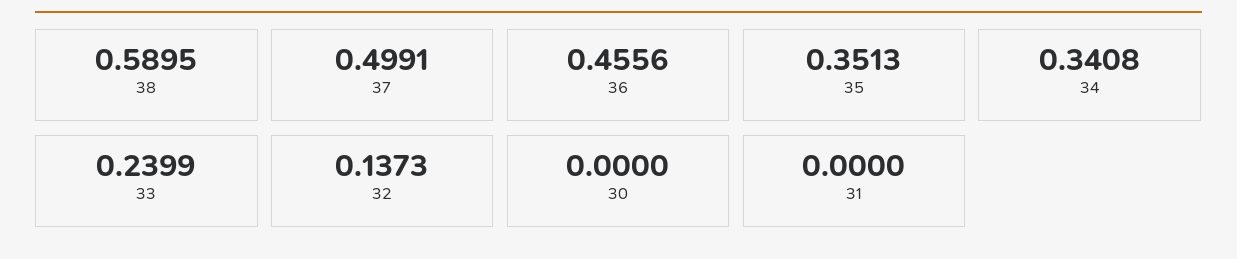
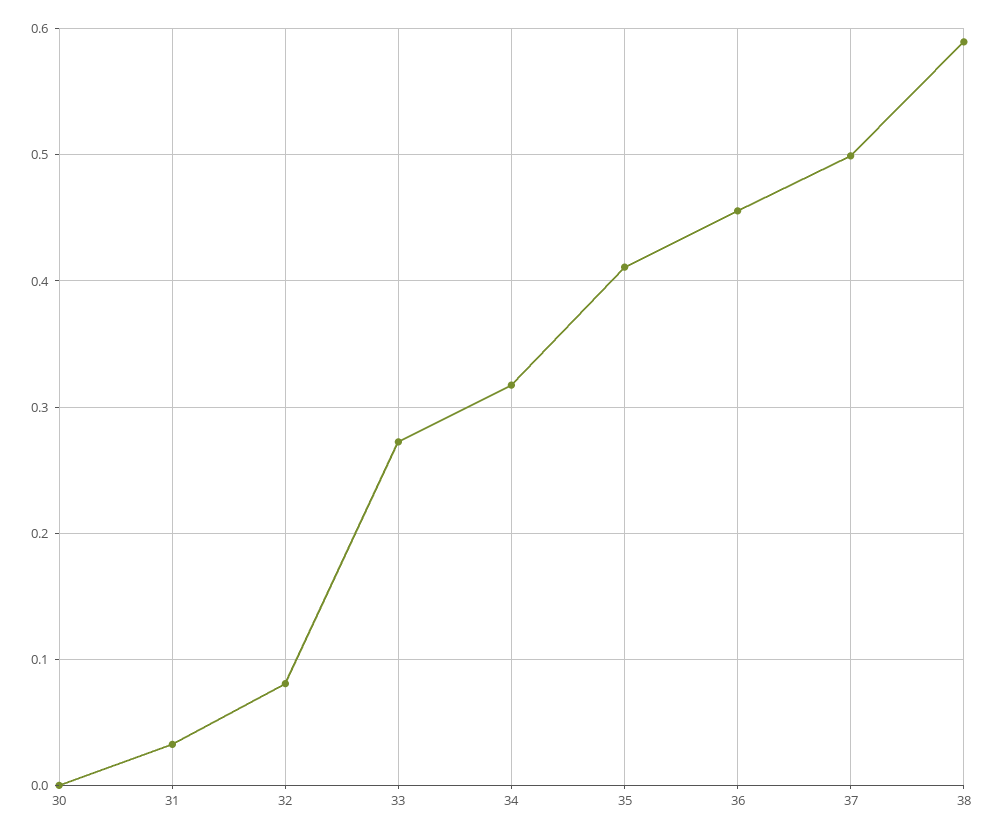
  {
    "38": 0.5895,
    "37": 0.4991,
    "36": 0.4556,
-   "35": 0.3513,
+   "35": 0.41,
-   "34": 0.3408,
+   "34": 0.32,
-   "33": 0.2399,
+   "33": 0.27,
-   "32": 0.1373,
+   "32": 0.08,
    "30": 0,
-   "31": 0
+   "31": 0.03
  }

